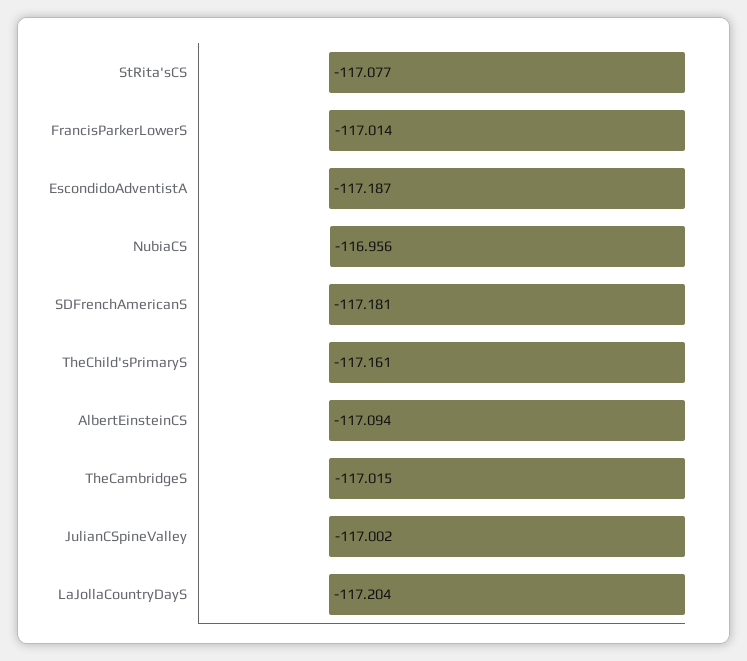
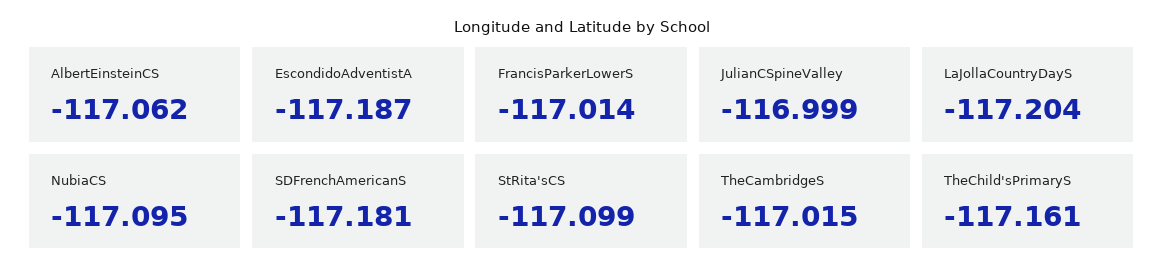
  {
-   "StRita'sCS": -117.077,
+   "StRita'sCS": -117.099,
    "FrancisParkerLowerS": -117.014,
    "EscondidoAdventistA": -117.187,
-   "NubiaCS": -116.956,
+   "NubiaCS": -117.095,
    "SDFrenchAmericanS": -117.181,
    "TheChild'sPrimaryS": -117.161,
-   "AlbertEinsteinCS": -117.094,
+   "AlbertEinsteinCS": -117.062,
    "TheCambridgeS": -117.015,
-   "JulianCSpineValley": -117.002,
+   "JulianCSpineValley": -116.999,
    "LaJollaCountryDayS": -117.204
  }

